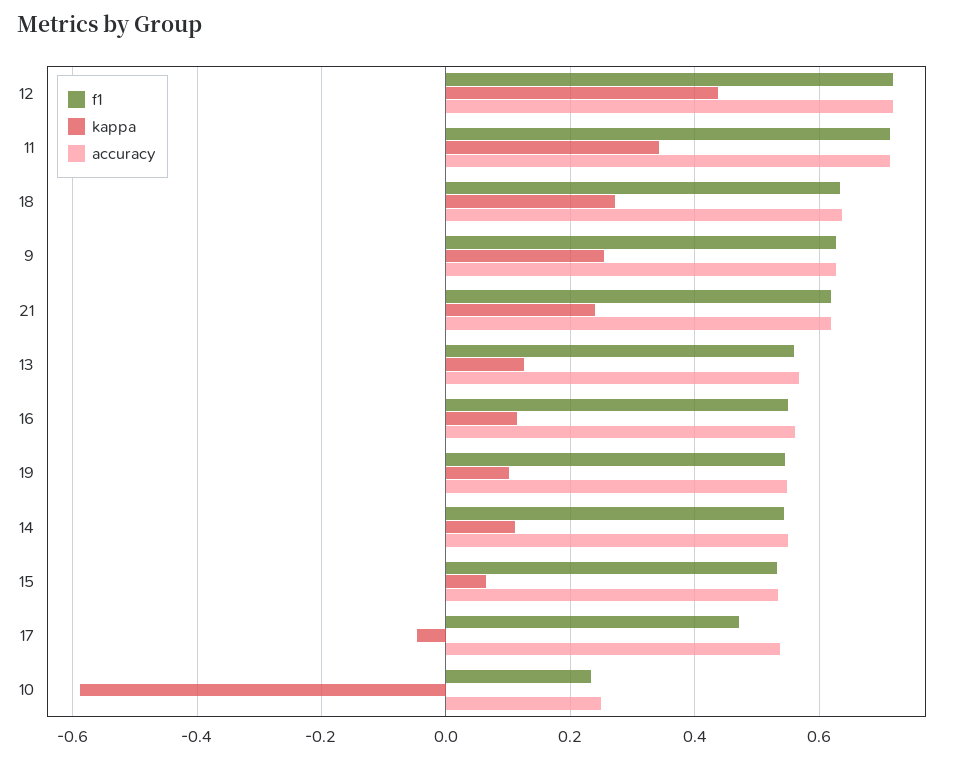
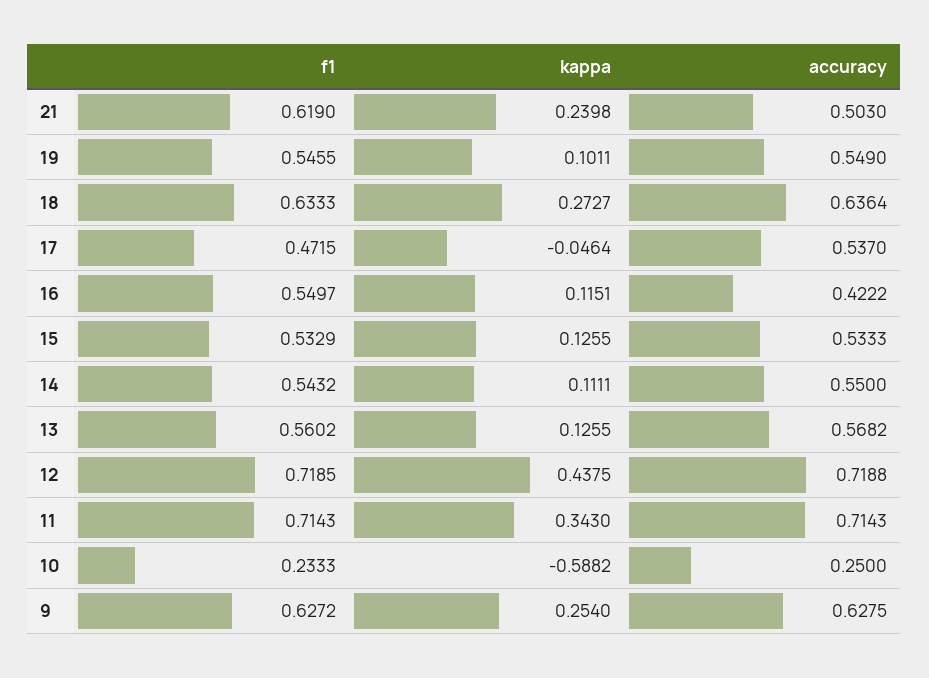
  {
    "f1": {
      "12": 0.7185,
      "11": 0.7143,
      "18": 0.6333,
      "9": 0.6272,
      "21": 0.619,
      "13": 0.5602,
      "16": 0.5497,
      "19": 0.5455,
      "14": 0.5432,
      "15": 0.5329,
      "17": 0.4715,
      "10": 0.2333
    },
    "kappa": {
      "12": 0.4375,
      "11": 0.343,
      "18": 0.2727,
      "9": 0.254,
      "21": 0.2398,
      "13": 0.1255,
      "16": 0.1151,
      "19": 0.1011,
      "14": 0.1111,
-     "15": 0.06,
+     "15": 0.1255,
      "17": -0.0464,
      "10": -0.5882
    },
    "accuracy": {
      "12": 0.7188,
      "11": 0.7143,
      "18": 0.6364,
      "9": 0.6275,
-     "21": 0.62,
+     "21": 0.503,
      "13": 0.5682,
-     "16": 0.56,
+     "16": 0.4222,
      "19": 0.549,
      "14": 0.55,
      "15": 0.5333,
      "17": 0.537,
      "10": 0.25
    }
  }

